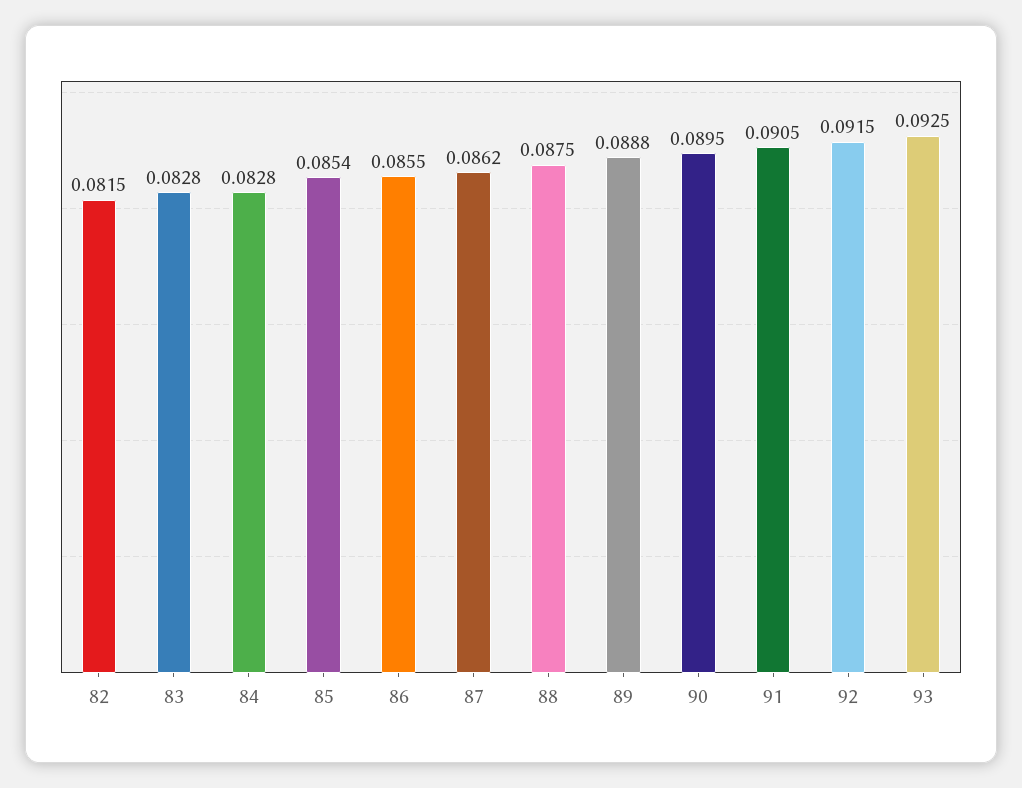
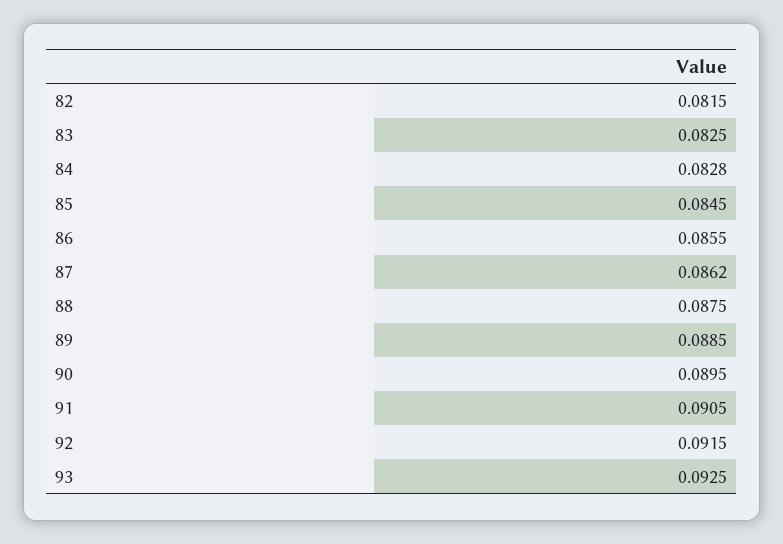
  {
    "82": 0.0815,
-   "83": 0.0828,
+   "83": 0.0825,
    "84": 0.0828,
-   "85": 0.0854,
+   "85": 0.0845,
    "86": 0.0855,
    "87": 0.0862,
    "88": 0.0875,
-   "89": 0.0888,
+   "89": 0.0885,
    "90": 0.0895,
    "91": 0.0905,
    "92": 0.0915,
    "93": 0.0925
  }

